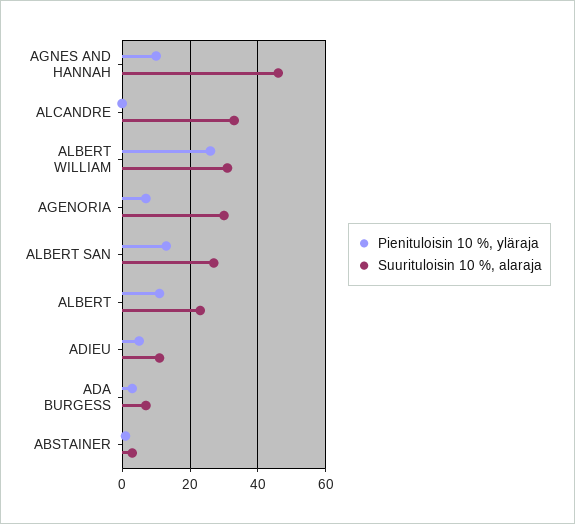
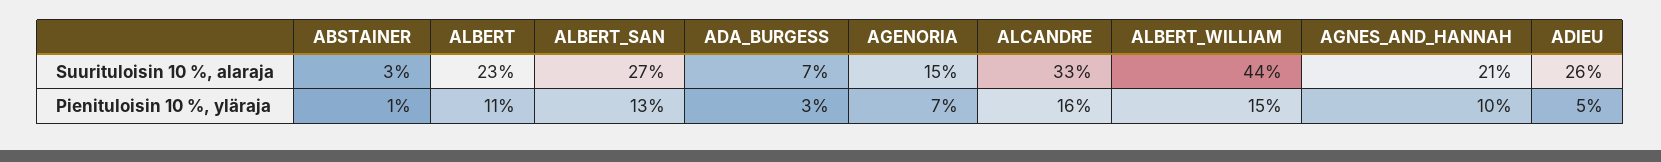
  {
    "Pienituloisin 10 %, yläraja": {
      "AGNES AND HANNAH": 10,
-     "ALCANDRE": 0,
+     "ALCANDRE": 16,
-     "ALBERT WILLIAM": 25,
+     "ALBERT WILLIAM": 15,
      "AGENORIA": 7,
      "ALBERT SAN": 13,
      "ALBERT": 11,
      "ADIEU": 5,
      "ADA BURGESS": 3,
      "ABSTAINER": 1
    },
    "Suurituloisin 10 %, alaraja": {
-     "AGNES AND HANNAH": 45,
+     "AGNES AND HANNAH": 21,
      "ALCANDRE": 33,
-     "ALBERT WILLIAM": 30,
+     "ALBERT WILLIAM": 44,
-     "AGENORIA": 30,
+     "AGENORIA": 15,
      "ALBERT SAN": 27,
      "ALBERT": 23,
-     "ADIEU": 10,
+     "ADIEU": 26,
      "ADA BURGESS": 7,
      "ABSTAINER": 3
    }
  }

